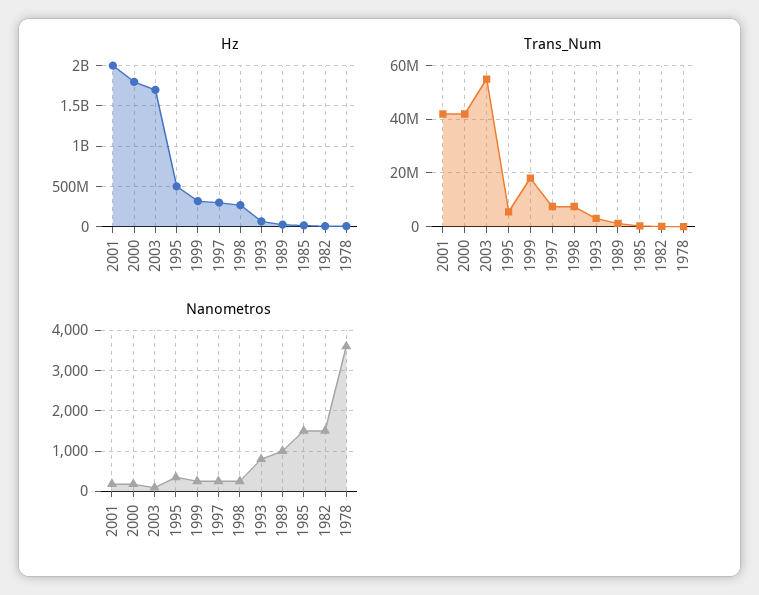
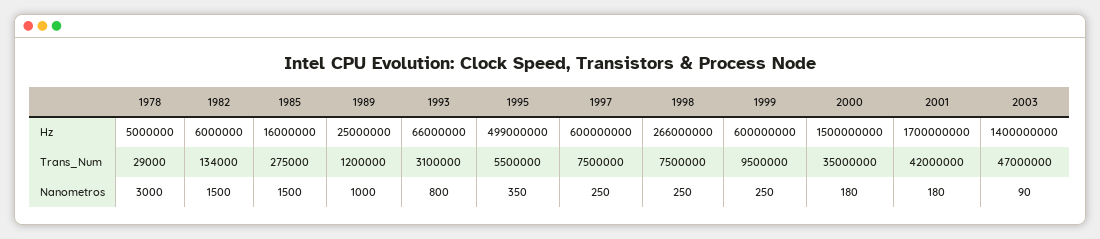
  {
    "Hz": {
-     "2001": 2000000000,
+     "2001": 1700000000,
-     "2000": 1800000000,
+     "2000": 1500000000,
-     "2003": 1700000000,
+     "2003": 1400000000,
      "1995": 499000000,
-     "1999": 300000000,
+     "1999": 600000000,
-     "1997": 300000000,
+     "1997": 600000000,
      "1998": 266000000,
      "1993": 66000000,
      "1989": 25000000,
      "1985": 16000000,
      "1982": 6000000,
      "1978": 5000000
    },
    "Trans_Num": {
      "2001": 42000000,
-     "2000": 42500000,
+     "2000": 35000000,
-     "2003": 55000000,
+     "2003": 47000000,
      "1995": 5500000,
-     "1999": 17500000,
+     "1999": 9500000,
      "1997": 7500000,
      "1998": 7500000,
      "1993": 3100000,
      "1989": 1200000,
      "1985": 275000,
      "1982": 134000,
      "1978": 29000
    },
    "Nanometros": {
      "2001": 180,
      "2000": 180,
      "2003": 90,
      "1995": 350,
      "1999": 250,
      "1997": 250,
      "1998": 250,
      "1993": 800,
      "1989": 1000,
      "1985": 1500,
      "1982": 1500,
-     "1978": 3600
+     "1978": 3000
    }
  }

